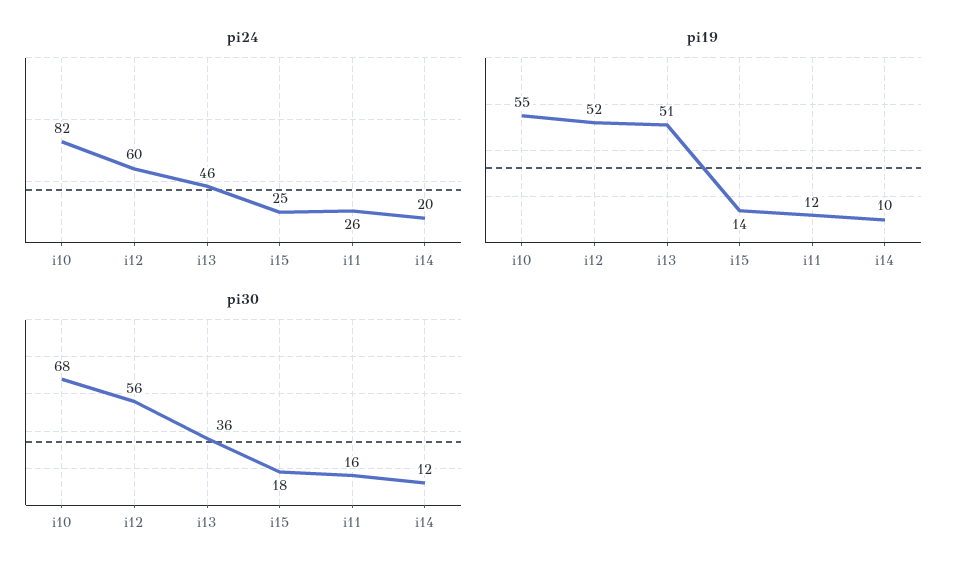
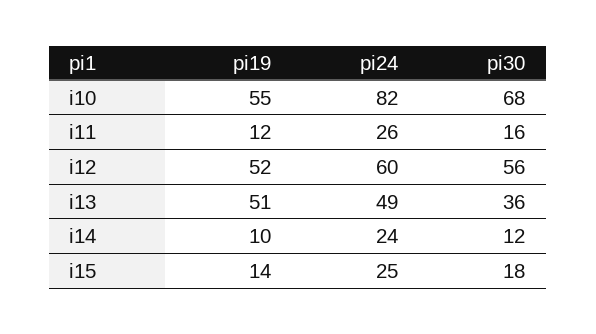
  {
    "pi24": {
      "i10": 82,
      "i12": 60,
-     "i13": 46,
+     "i13": 49,
      "i15": 25,
      "i11": 26,
-     "i14": 20
+     "i14": 24
    },
    "pi19": {
      "i10": 55,
      "i12": 52,
      "i13": 51,
      "i15": 14,
      "i11": 12,
      "i14": 10
    },
    "pi30": {
      "i10": 68,
      "i12": 56,
      "i13": 36,
      "i15": 18,
      "i11": 16,
      "i14": 12
    }
  }

